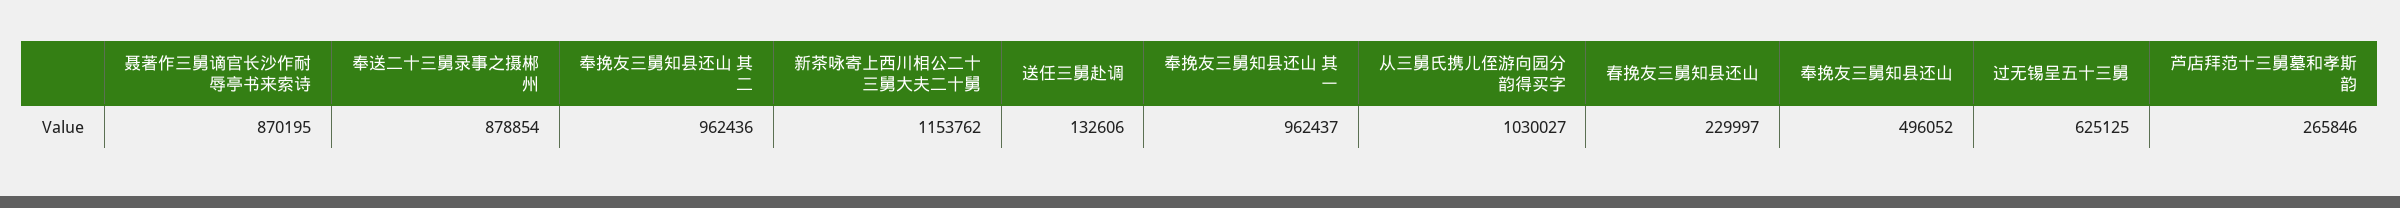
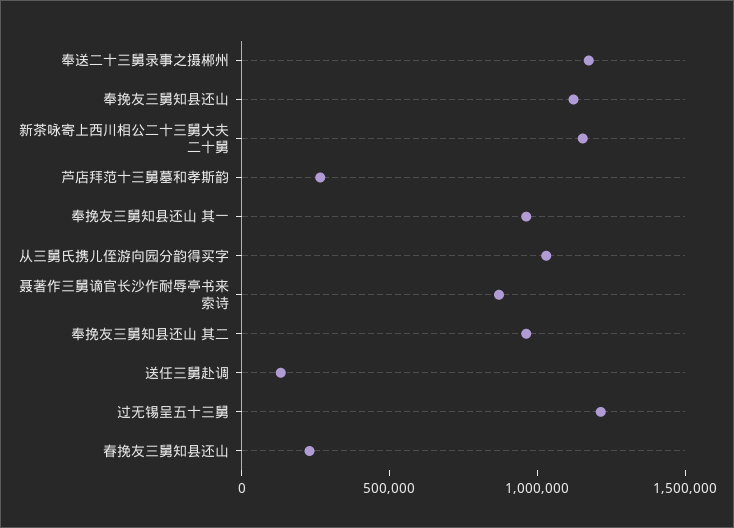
  {
    "聂著作三舅谪官长沙作耐辱亭书来索诗": 870195,
-   "奉送二十三舅录事之摄郴州": 878854,
+   "奉送二十三舅录事之摄郴州": 1200000,
    "奉挽友三舅知县还山 其二": 962436,
    "新茶咏寄上西川相公二十三舅大夫二十舅": 1153762,
    "送任三舅赴调": 132606,
    "奉挽友三舅知县还山 其一": 962437,
    "从三舅氏携儿侄游向园分韵得买字": 1030027,
    "春挽友三舅知县还山": 229997,
-   "奉挽友三舅知县还山": 496052,
+   "奉挽友三舅知县还山": 1100000,
-   "过无锡呈五十三舅": 625125,
+   "过无锡呈五十三舅": 1200000,
    "芦店拜范十三舅墓和孝斯韵": 265846
  }

